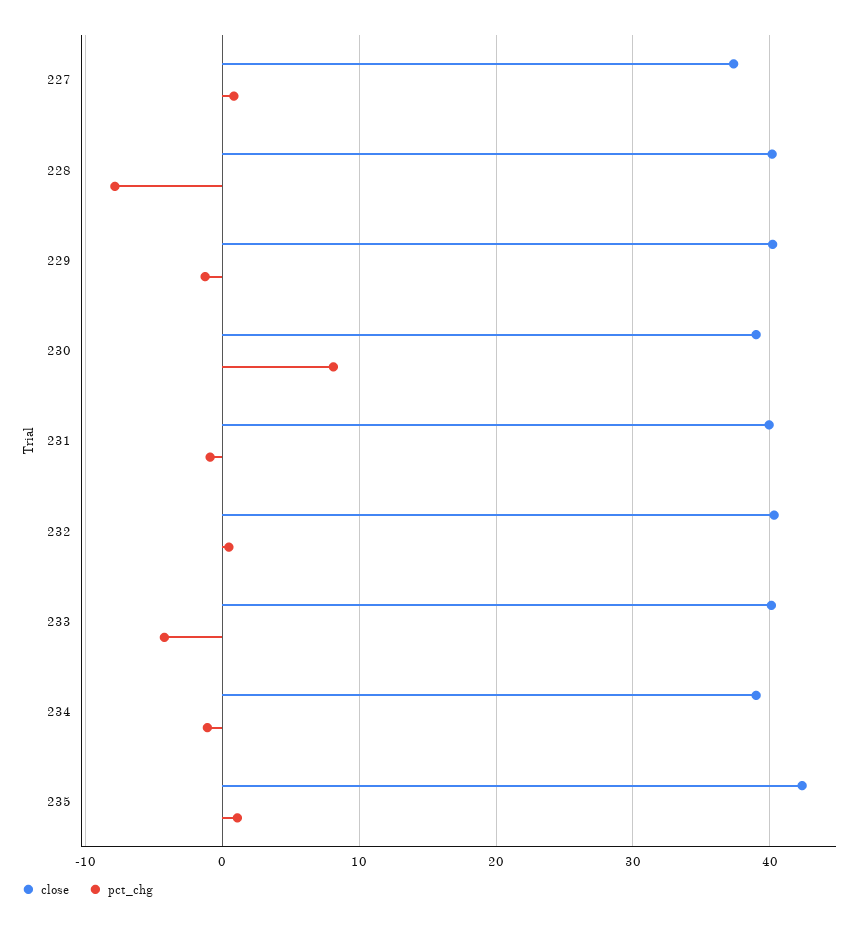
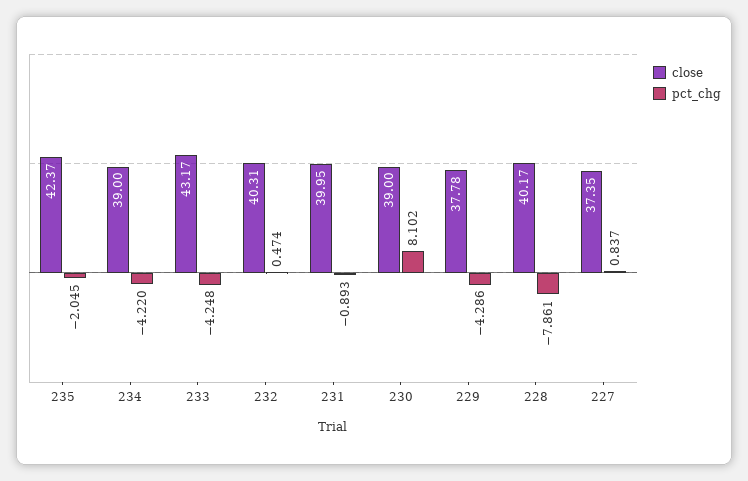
  {
    "close": {
      "227": 37.35,
      "228": 40.17,
-     "229": 40,
+     "229": 37.78,
      "230": 39,
      "231": 39.95,
      "232": 40.31,
-     "233": 40,
+     "233": 43.17,
      "234": 39,
      "235": 42.37
    },
    "pct_chg": {
      "227": 0.837,
      "228": -7.861,
-     "229": -1,
+     "229": -4.286,
      "230": 8.102,
      "231": -0.893,
      "232": 0.474,
      "233": -4.248,
-     "234": -1,
+     "234": -4.22,
-     "235": 1
+     "235": -2.045
    }
  }

